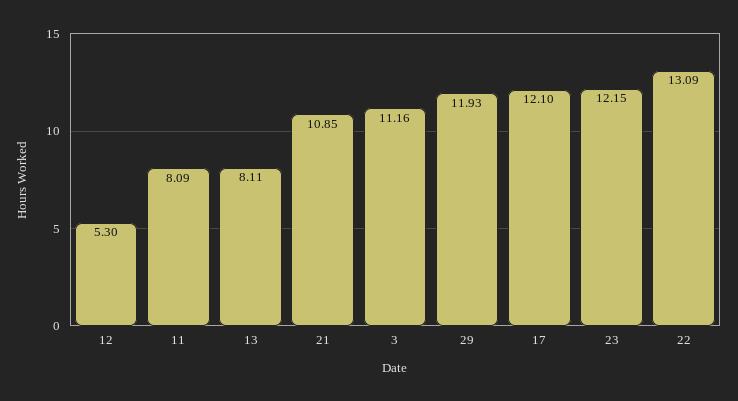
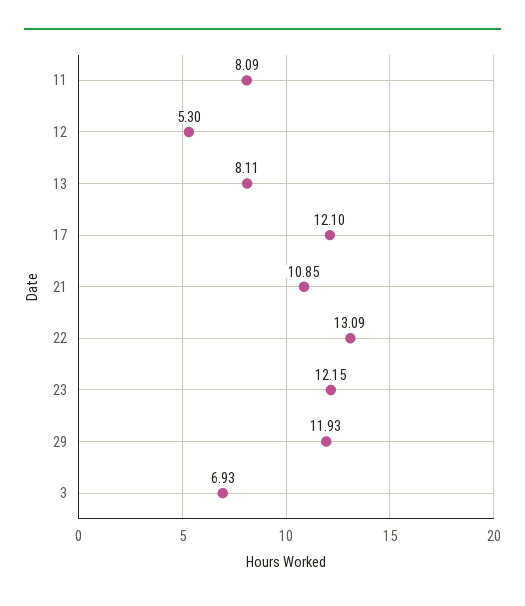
  {
    "12": 5.3,
    "11": 8.09,
    "13": 8.11,
    "21": 10.85,
-   "3": 11.16,
+   "3": 6.93,
    "29": 11.93,
    "17": 12.1,
    "23": 12.15,
    "22": 13.09
  }

